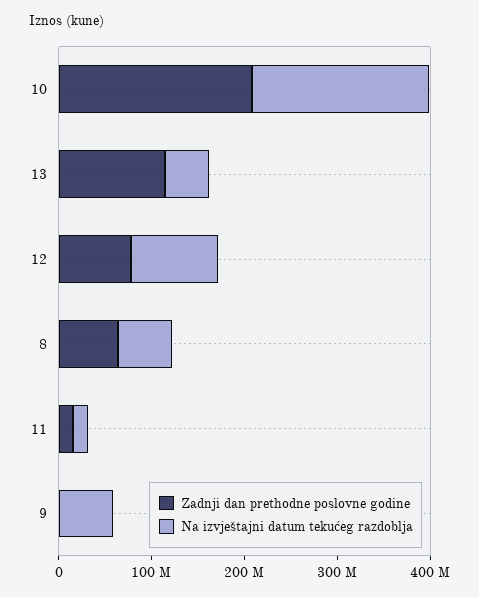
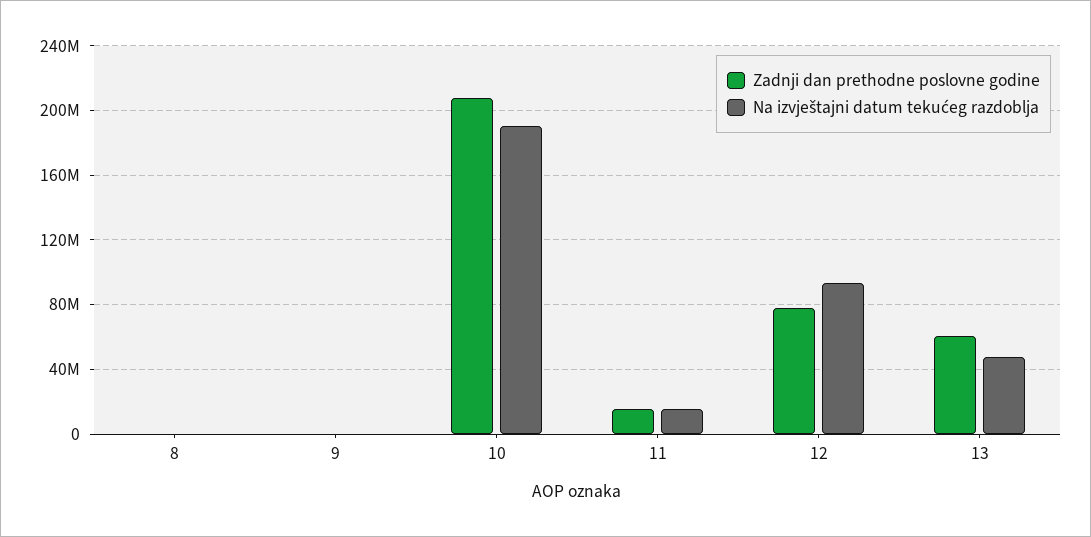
  {
    "Zadnji dan prethodne poslovne godine": {
      "10": 210000000,
-     "13": 120000000,
+     "13": 60000000,
      "12": 80000000,
-     "8": 60000000,
+     "8": 0,
      "11": 15000000,
      "9": 0
    },
    "Na izvještajni datum tekućeg razdoblja": {
      "10": 190000000,
      "13": 45000000,
      "12": 95000000,
-     "8": 60000000,
+     "8": 0,
      "11": 15000000,
-     "9": 60000000
+     "9": 0
    }
  }

